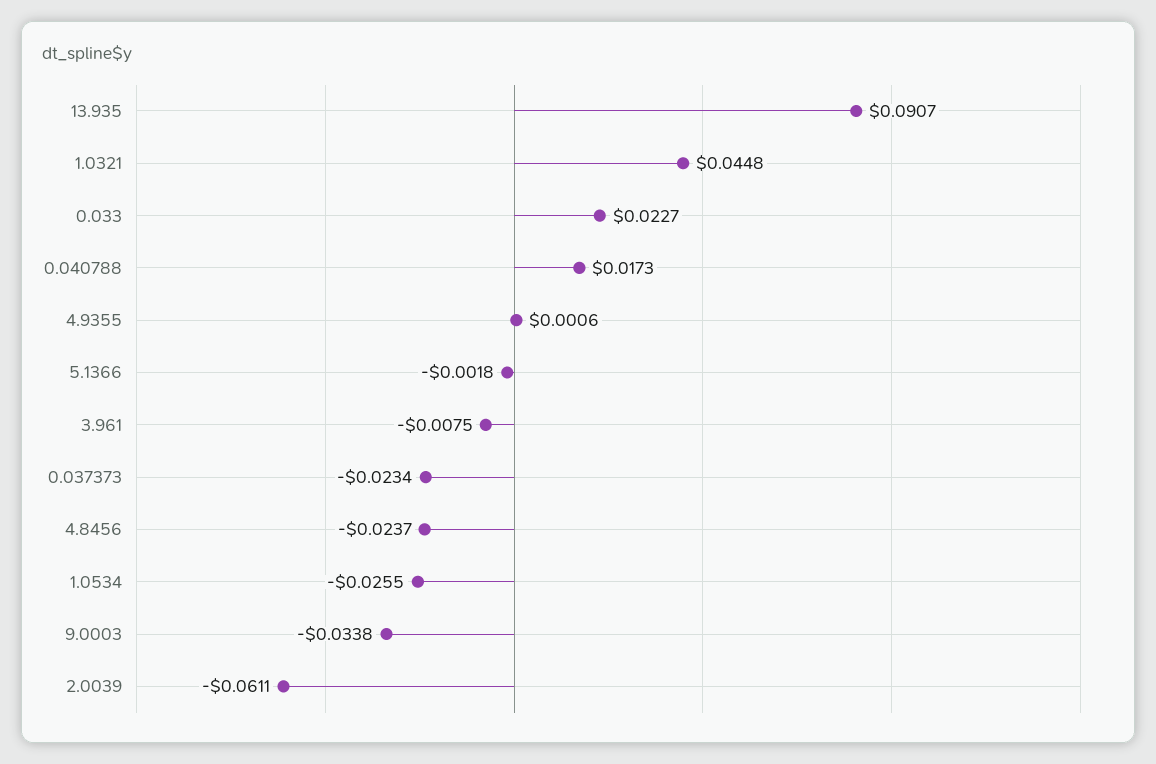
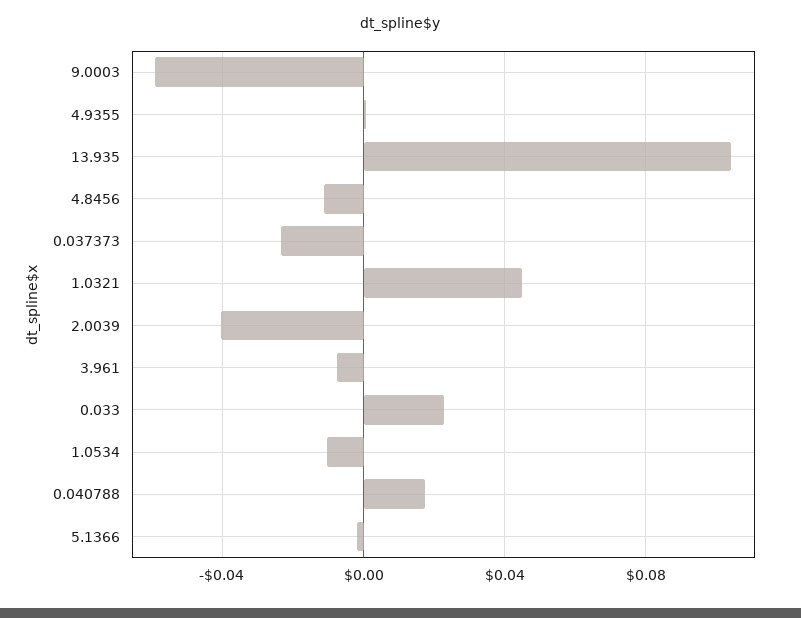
  {
-   "13.935": 0.0907,
+   "13.935": 0.105,
    "1.0321": 0.0448,
    "0.033": 0.0227,
    "0.040788": 0.0173,
    "4.9355": 0.0006,
    "5.1366": -0.0018,
    "3.961": -0.0075,
    "0.037373": -0.0234,
-   "4.8456": -0.0237,
+   "4.8456": -0.01,
-   "1.0534": -0.0255,
+   "1.0534": -0.01,
-   "9.0003": -0.0338,
+   "9.0003": -0.06,
-   "2.0039": -0.0611
+   "2.0039": -0.04
  }

